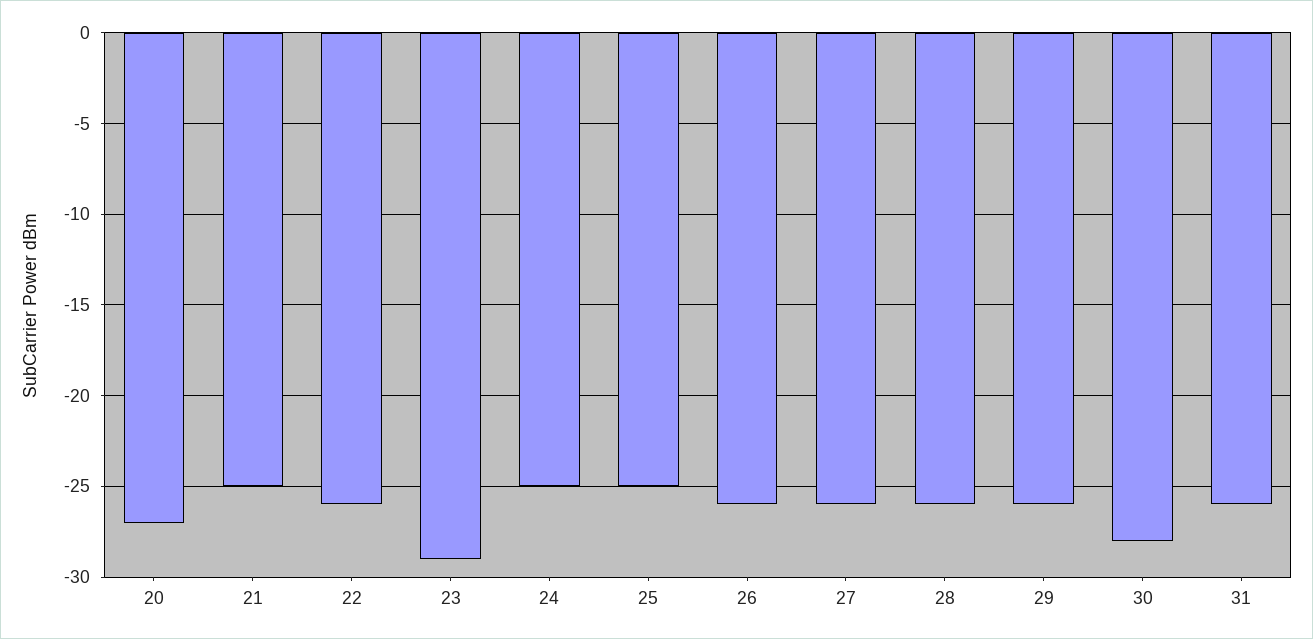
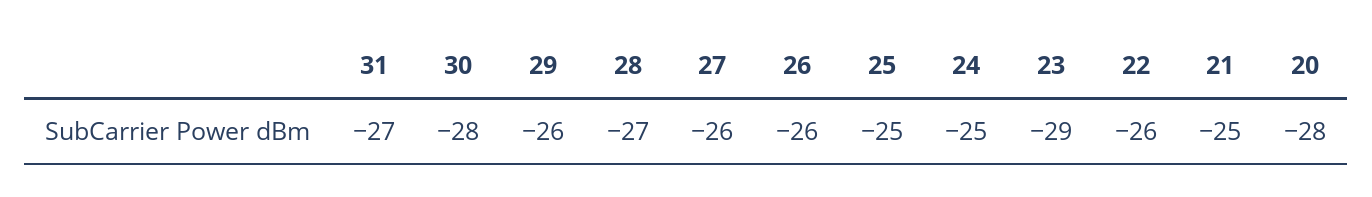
  {
-   "20": -27,
+   "20": -28,
    "21": -25,
    "22": -26,
    "23": -29,
    "24": -25,
    "25": -25,
    "26": -26,
    "27": -26,
-   "28": -26,
+   "28": -27,
    "29": -26,
    "30": -28,
-   "31": -26
+   "31": -27
  }

